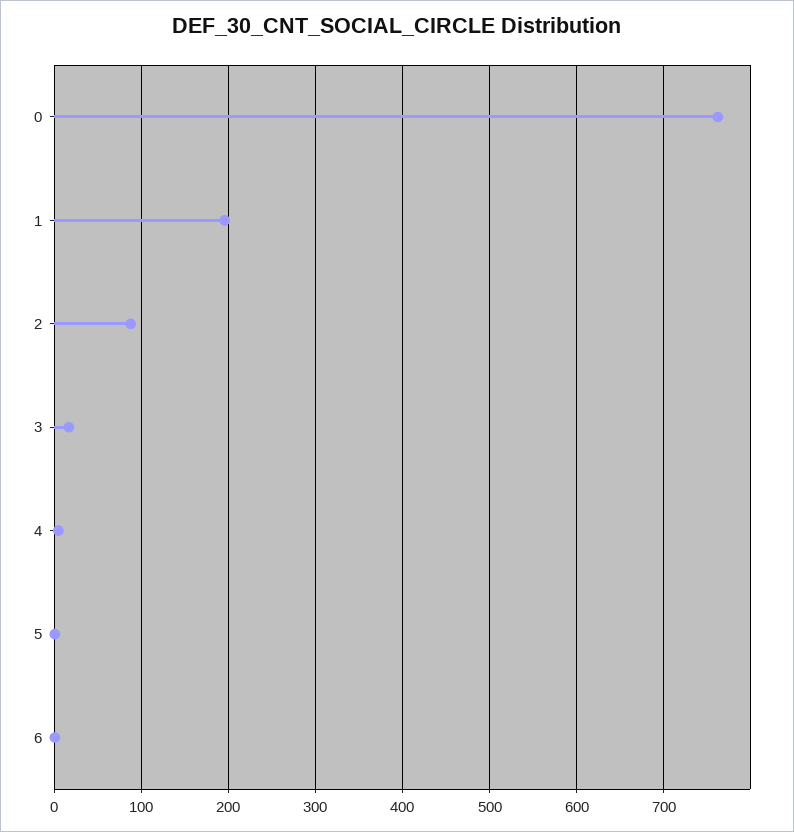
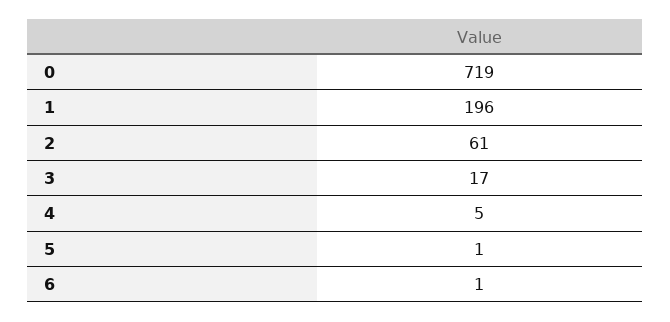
  {
-   "0": 760,
+   "0": 719,
    "1": 196,
-   "2": 90,
+   "2": 61,
    "3": 17,
    "4": 5,
    "5": 1,
    "6": 1
  }

